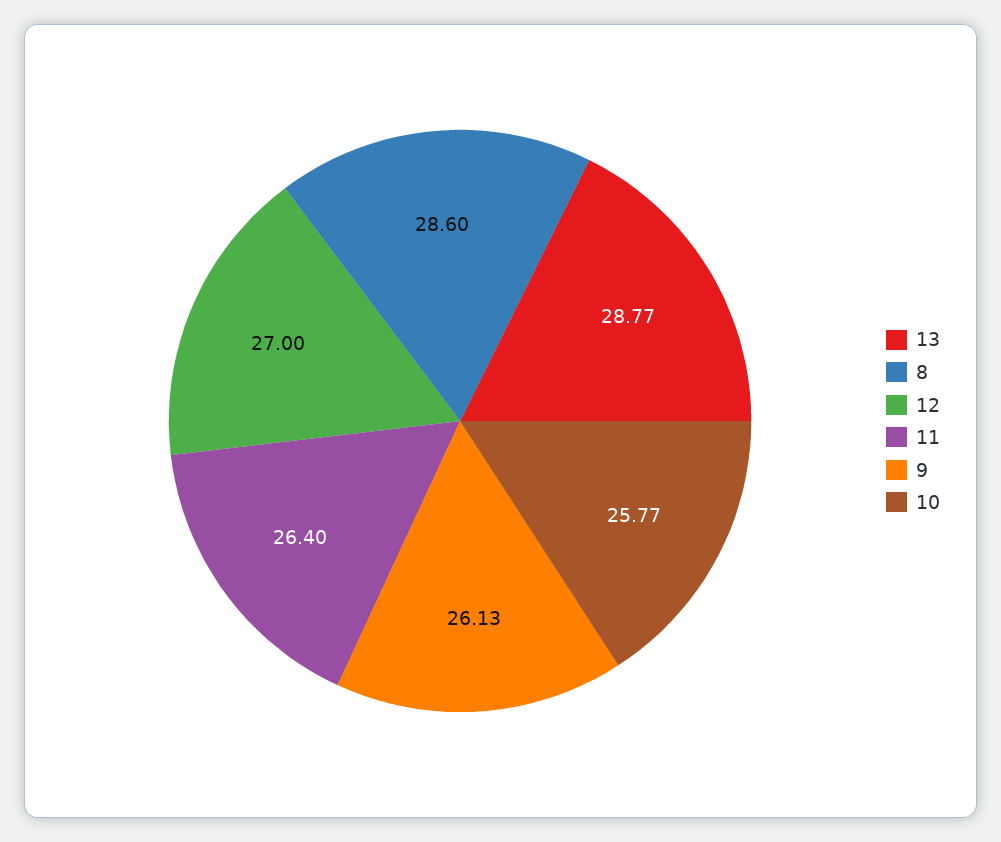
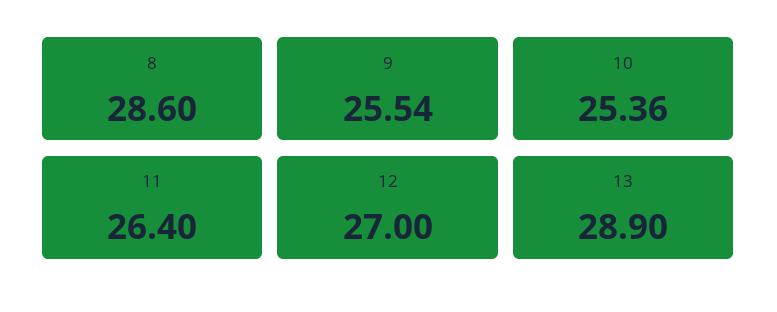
  {
-   "13": 28.77,
+   "13": 28.9,
    "8": 28.6,
    "12": 27,
    "11": 26.4,
-   "9": 26.13,
+   "9": 25.54,
-   "10": 25.77
+   "10": 25.36
  }

